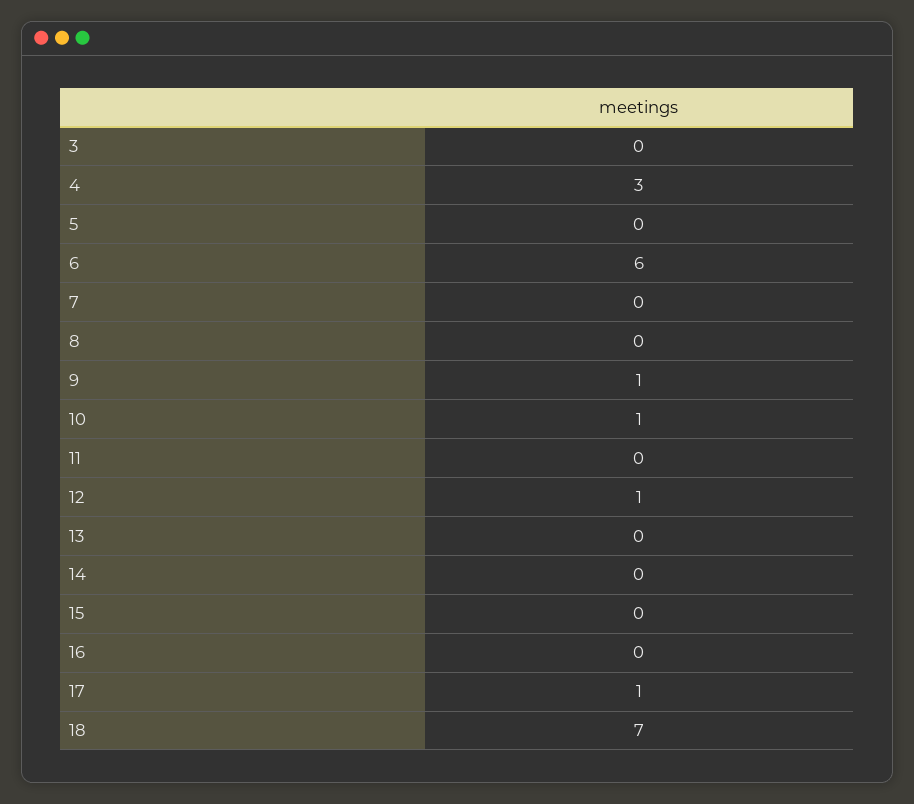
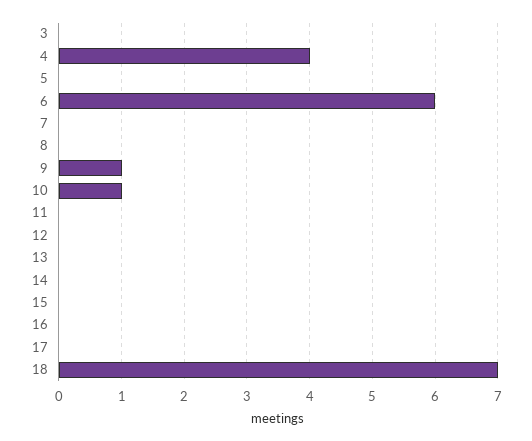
  {
    "3": 0,
-   "4": 3,
+   "4": 4,
    "5": 0,
    "6": 6,
    "7": 0,
    "8": 0,
    "9": 1,
    "10": 1,
    "11": 0,
-   "12": 1,
+   "12": 0,
    "13": 0,
    "14": 0,
    "15": 0,
    "16": 0,
-   "17": 1,
+   "17": 0,
    "18": 7
  }

